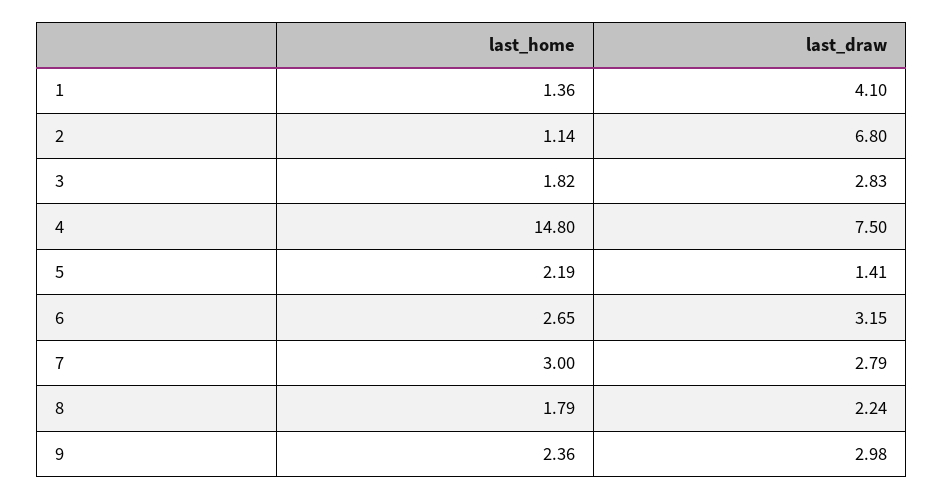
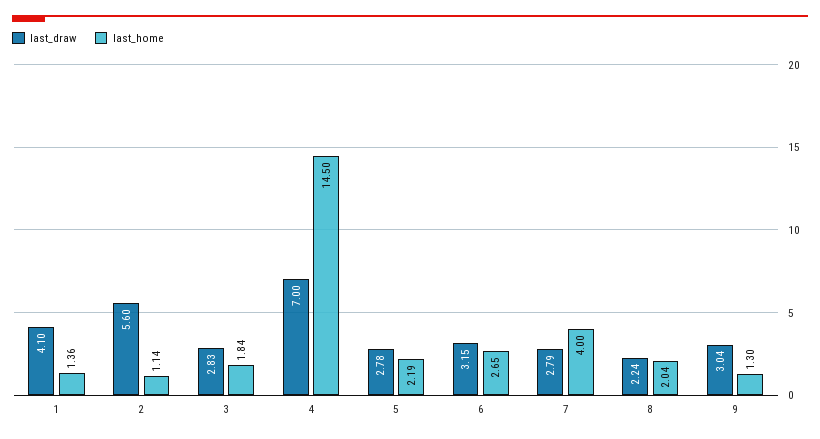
  {
    "last_home": {
      "1": 1.36,
      "2": 1.14,
-     "3": 1.82,
+     "3": 1.84,
-     "4": 14.8,
+     "4": 14.5,
      "5": 2.19,
      "6": 2.65,
-     "7": 3,
+     "7": 4,
-     "8": 1.79,
+     "8": 2.04,
-     "9": 2.36
+     "9": 1.3
    },
    "last_draw": {
      "1": 4.1,
-     "2": 6.8,
+     "2": 5.6,
      "3": 2.83,
-     "4": 7.5,
+     "4": 7,
-     "5": 1.41,
+     "5": 2.78,
      "6": 3.15,
      "7": 2.79,
      "8": 2.24,
-     "9": 2.98
+     "9": 3.04
    }
  }

